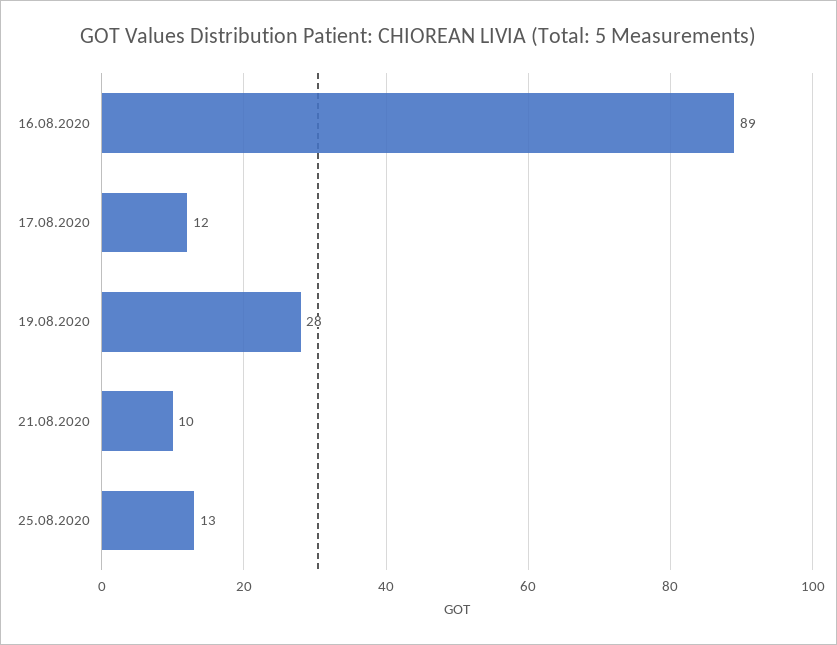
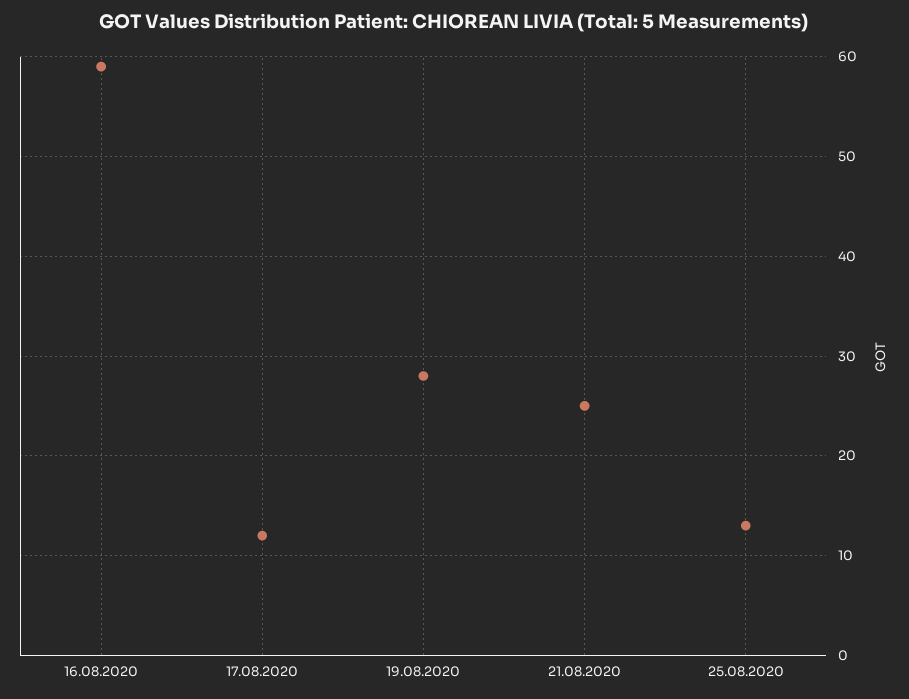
  {
-   "16.08.2020": 89,
+   "16.08.2020": 59,
    "17.08.2020": 12,
    "19.08.2020": 28,
-   "21.08.2020": 10,
+   "21.08.2020": 25,
    "25.08.2020": 13
  }

